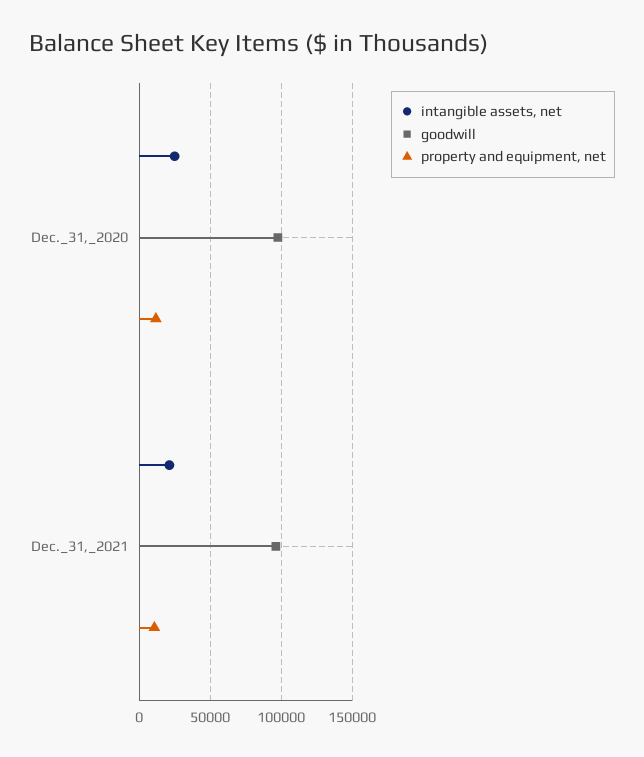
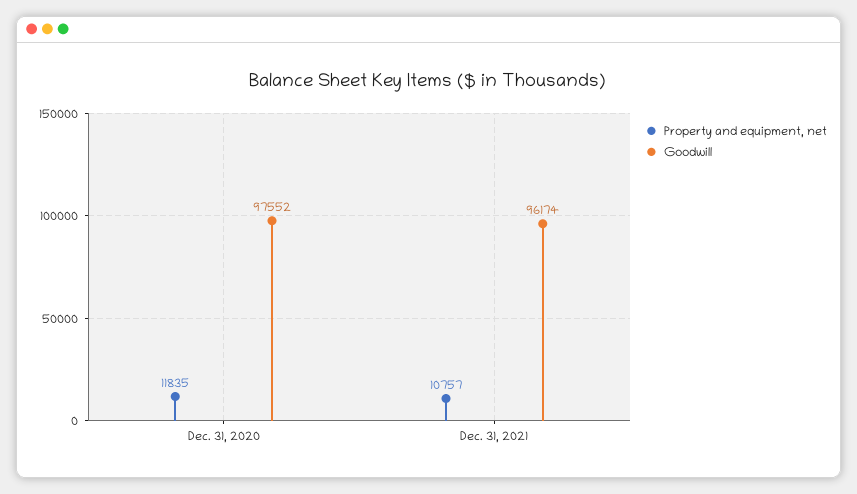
  {
-   "intangible assets, net": {
-     "Dec._31,_2020": 25000,
-     "Dec._31,_2021": 20000
-   },
    "goodwill": {
      "Dec._31,_2020": 97552,
      "Dec._31,_2021": 96174
    },
    "property and equipment, net": {
      "Dec._31,_2020": 11835,
      "Dec._31,_2021": 10757
    }
  }

